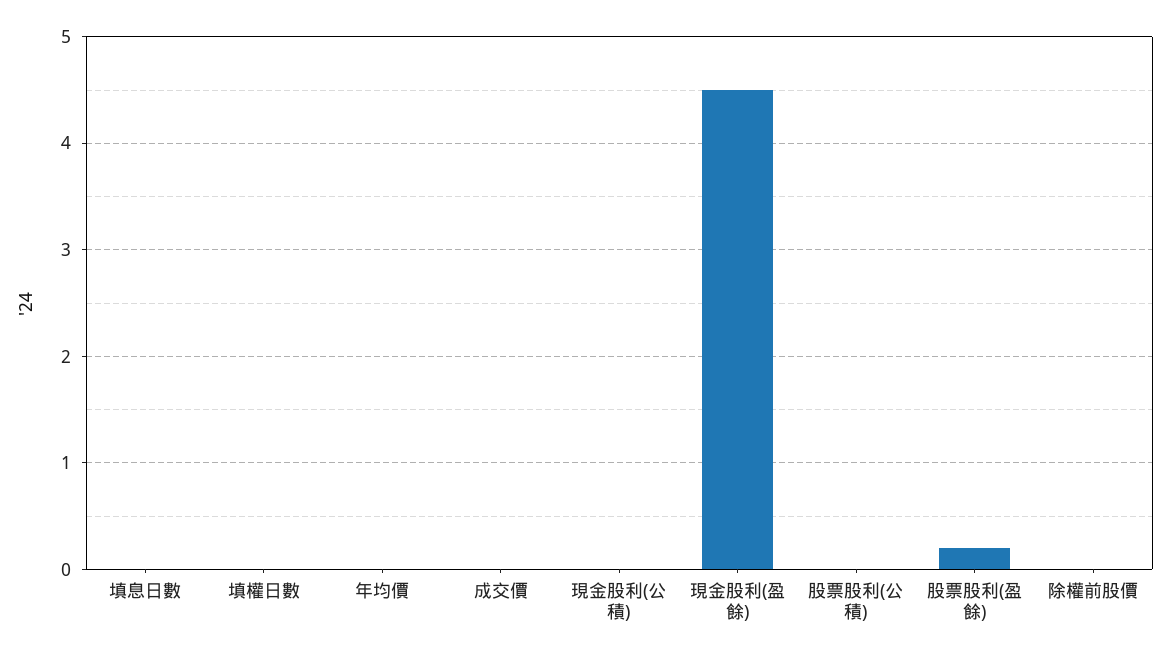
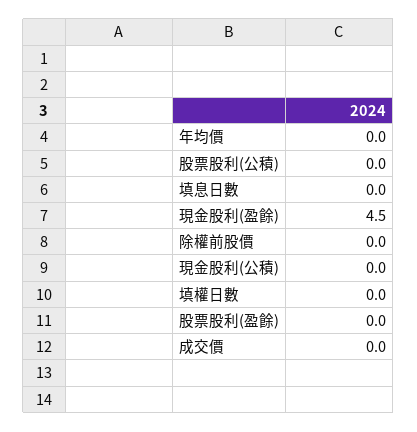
  {
    "填息日數": 0,
    "填權日數": 0,
    "年均價": 0,
    "成交價": 0,
    "現金股利(公積)": 0,
    "現金股利(盈餘)": 4.5,
    "股票股利(公積)": 0,
-   "股票股利(盈餘)": 0.2,
+   "股票股利(盈餘)": 0,
    "除權前股價": 0
  }

